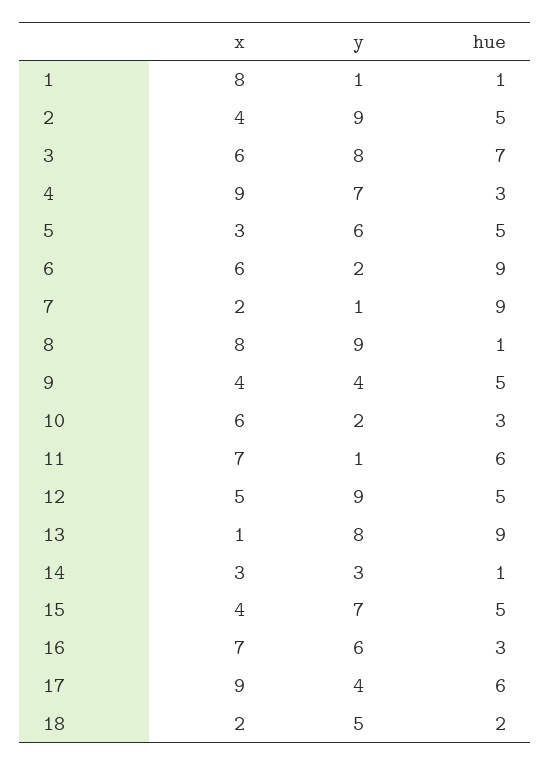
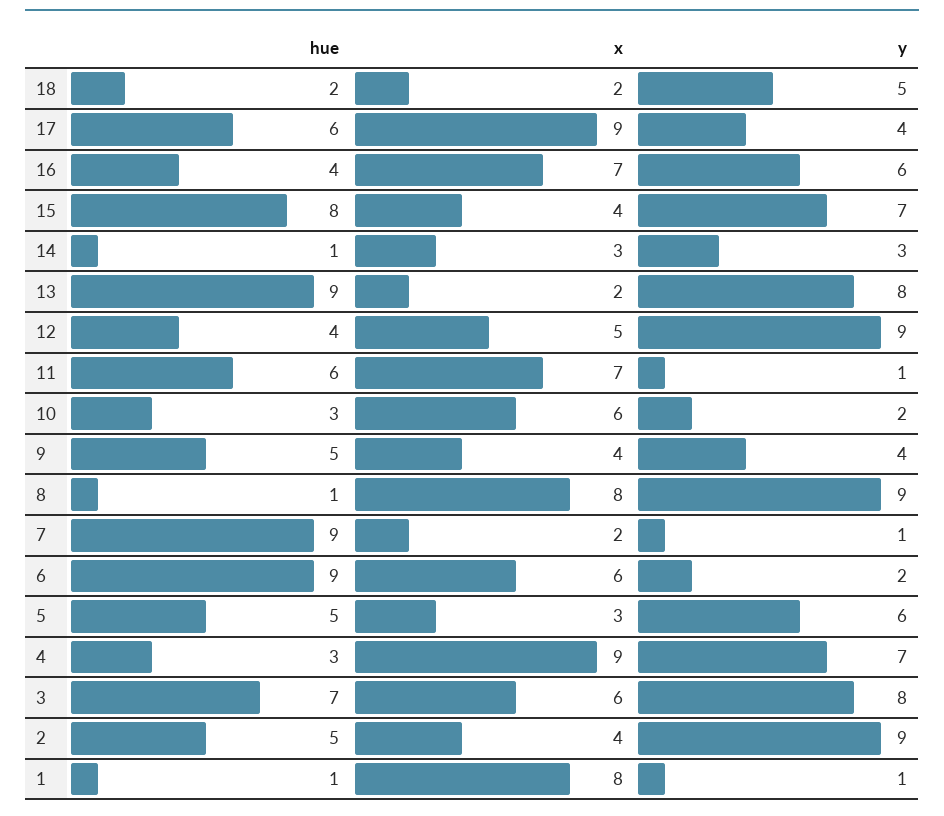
  {
    "x": {
      "1": 8,
      "2": 4,
      "3": 6,
      "4": 9,
      "5": 3,
      "6": 6,
      "7": 2,
      "8": 8,
      "9": 4,
      "10": 6,
      "11": 7,
      "12": 5,
-     "13": 1,
+     "13": 2,
      "14": 3,
      "15": 4,
      "16": 7,
      "17": 9,
      "18": 2
    },
    "y": {
      "1": 1,
      "2": 9,
      "3": 8,
      "4": 7,
      "5": 6,
      "6": 2,
      "7": 1,
      "8": 9,
      "9": 4,
      "10": 2,
      "11": 1,
      "12": 9,
      "13": 8,
      "14": 3,
      "15": 7,
      "16": 6,
      "17": 4,
      "18": 5
    },
    "hue": {
      "1": 1,
      "2": 5,
      "3": 7,
      "4": 3,
      "5": 5,
      "6": 9,
      "7": 9,
      "8": 1,
      "9": 5,
      "10": 3,
      "11": 6,
-     "12": 5,
+     "12": 4,
      "13": 9,
      "14": 1,
-     "15": 5,
+     "15": 8,
-     "16": 3,
+     "16": 4,
      "17": 6,
      "18": 2
    }
  }

